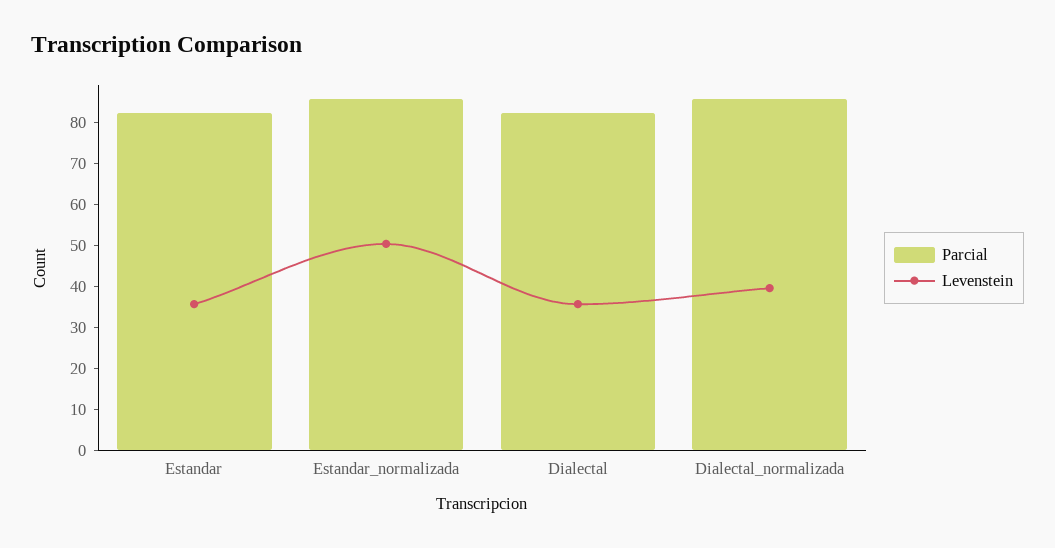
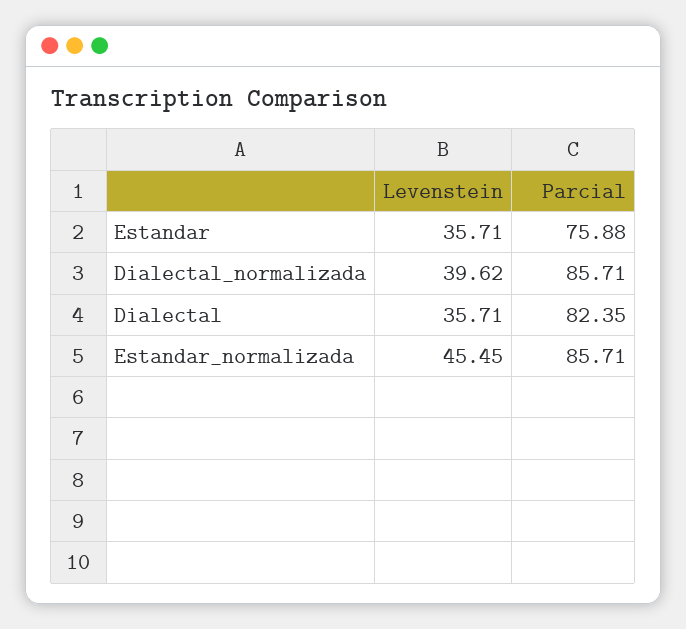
  {
    "Parcial": {
-     "Estandar": 82,
+     "Estandar": 75.88,
      "Estandar_normalizada": 85.71,
      "Dialectal": 82.35,
      "Dialectal_normalizada": 85.71
    },
    "Levenstein": {
      "Estandar": 35.71,
-     "Estandar_normalizada": 50,
+     "Estandar_normalizada": 45.45,
      "Dialectal": 35.71,
      "Dialectal_normalizada": 39.62
    }
  }

